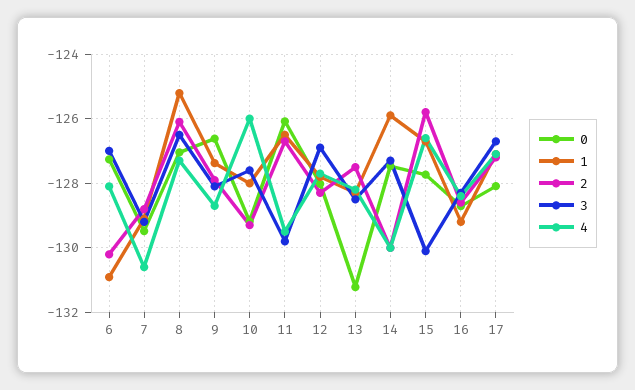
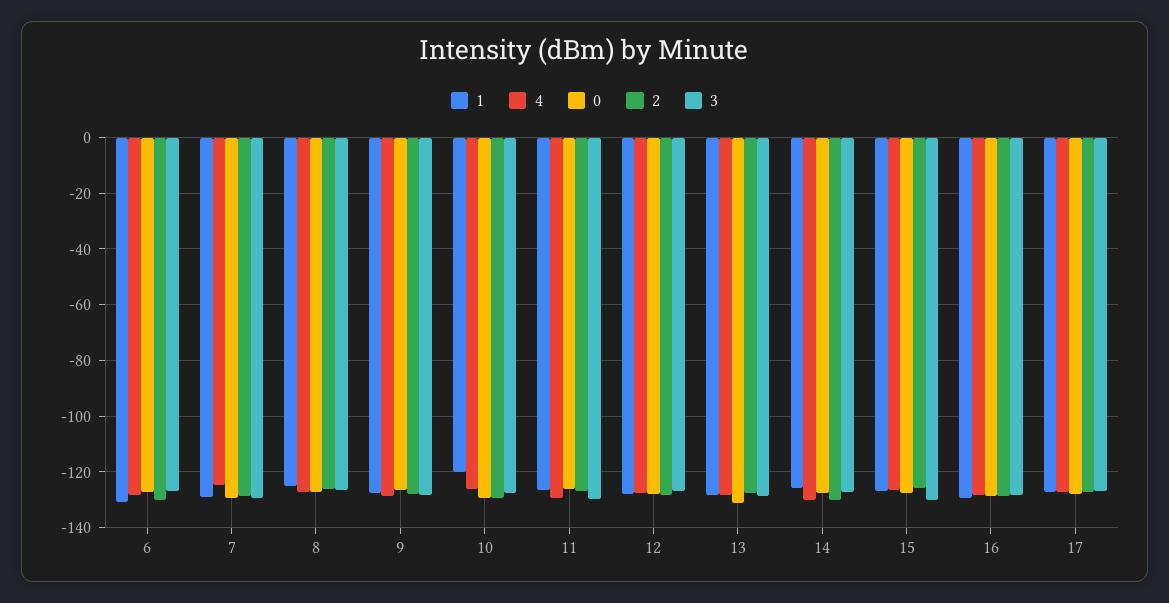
  {
    "0": {
      "6": -127.2,
      "7": -129.4,
      "8": -127,
      "9": -126.6,
      "10": -129.2,
      "11": -126,
      "12": -128,
      "13": -131.2,
      "14": -127.4,
      "15": -127.8,
      "16": -128.8,
      "17": -128
    },
    "1": {
      "6": -131,
      "7": -129.2,
      "8": -125.2,
      "9": -127.4,
-     "10": -128,
+     "10": -120,
      "11": -126.6,
      "12": -127.8,
      "13": -128.4,
      "14": -126,
      "15": -126.8,
      "16": -129.2,
      "17": -127.2
    },
    "2": {
      "6": -130.2,
      "7": -128.8,
      "8": -126.2,
      "9": -128,
      "10": -129.4,
      "11": -126.8,
      "12": -128.4,
      "13": -127.6,
      "14": -130,
      "15": -125.8,
      "16": -128.6,
      "17": -127.2
    },
    "3": {
      "6": -127,
      "7": -129.2,
      "8": -126.6,
      "9": -128.2,
      "10": -127.6,
      "11": -129.8,
      "12": -127,
      "13": -128.6,
      "14": -127.4,
      "15": -130.2,
      "16": -128.4,
      "17": -126.8
    },
    "4": {
      "6": -128.2,
-     "7": -130.6,
+     "7": -125,
      "8": -127.4,
      "9": -128.8,
      "10": -126,
      "11": -129.6,
      "12": -127.8,
      "13": -128.2,
      "14": -130,
      "15": -126.6,
      "16": -128.4,
      "17": -127.2
    }
  }

